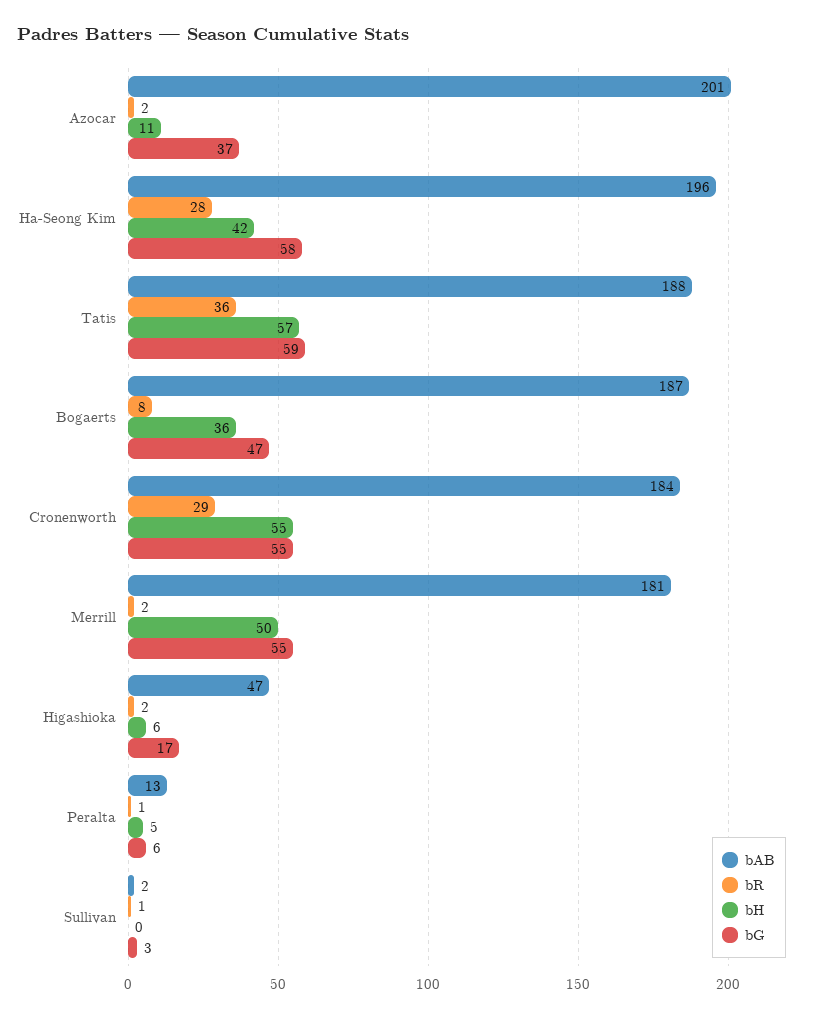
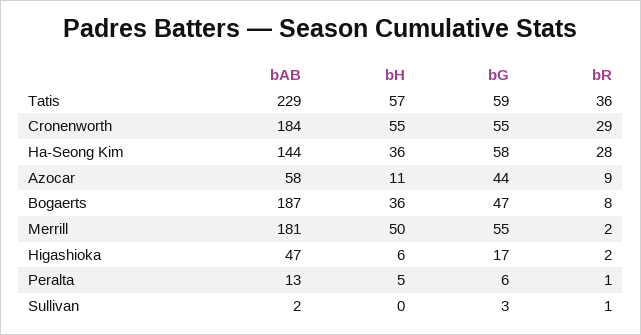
  {
    "bAB": {
-     "Azocar": 201,
+     "Azocar": 58,
-     "Ha-Seong Kim": 196,
+     "Ha-Seong Kim": 144,
-     "Tatis": 188,
+     "Tatis": 229,
      "Bogaerts": 187,
      "Cronenworth": 184,
      "Merrill": 181,
      "Higashioka": 47,
      "Peralta": 13,
      "Sullivan": 2
    },
    "bR": {
-     "Azocar": 2,
+     "Azocar": 9,
      "Ha-Seong Kim": 28,
      "Tatis": 36,
      "Bogaerts": 8,
      "Cronenworth": 29,
      "Merrill": 2,
      "Higashioka": 2,
      "Peralta": 1,
      "Sullivan": 1
    },
    "bH": {
      "Azocar": 11,
-     "Ha-Seong Kim": 42,
+     "Ha-Seong Kim": 36,
      "Tatis": 57,
      "Bogaerts": 36,
      "Cronenworth": 55,
      "Merrill": 50,
      "Higashioka": 6,
      "Peralta": 5,
      "Sullivan": 0
    },
    "bG": {
-     "Azocar": 37,
+     "Azocar": 44,
      "Ha-Seong Kim": 58,
      "Tatis": 59,
      "Bogaerts": 47,
      "Cronenworth": 55,
      "Merrill": 55,
      "Higashioka": 17,
      "Peralta": 6,
      "Sullivan": 3
    }
  }

